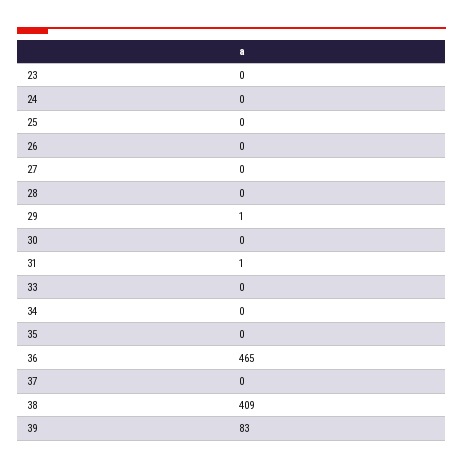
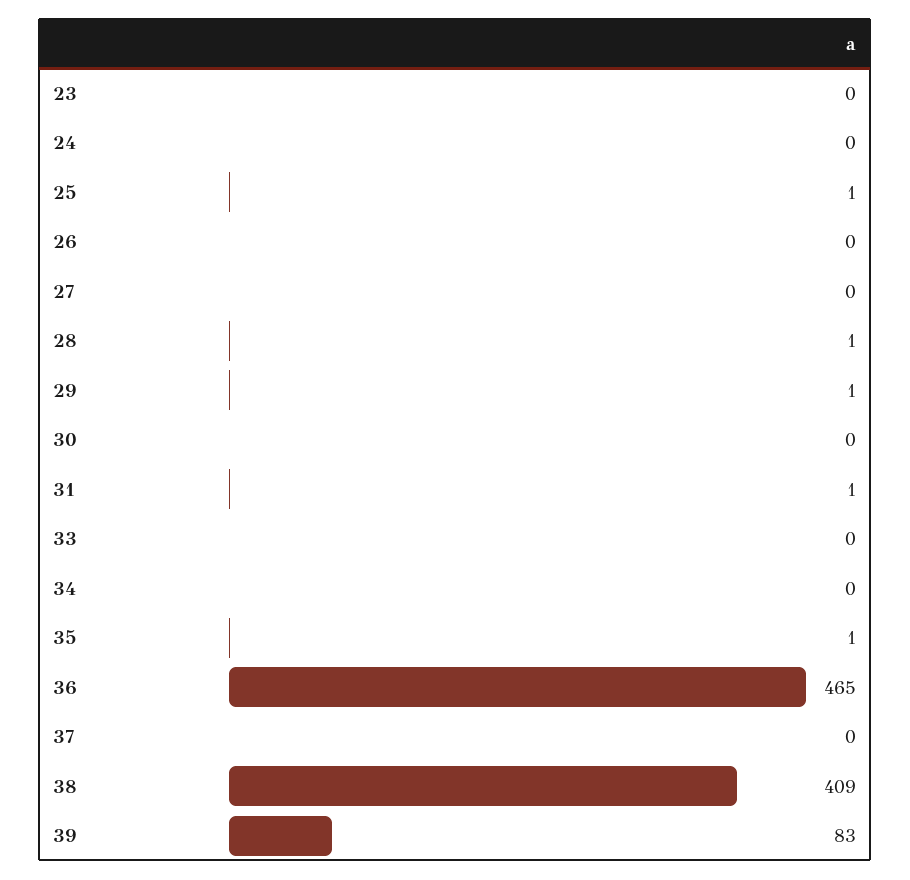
  {
    "23": 0,
    "24": 0,
-   "25": 0,
+   "25": 1,
    "26": 0,
    "27": 0,
-   "28": 0,
+   "28": 1,
    "29": 1,
    "30": 0,
    "31": 1,
    "33": 0,
    "34": 0,
-   "35": 0,
+   "35": 1,
    "36": 465,
    "37": 0,
    "38": 409,
    "39": 83
  }

